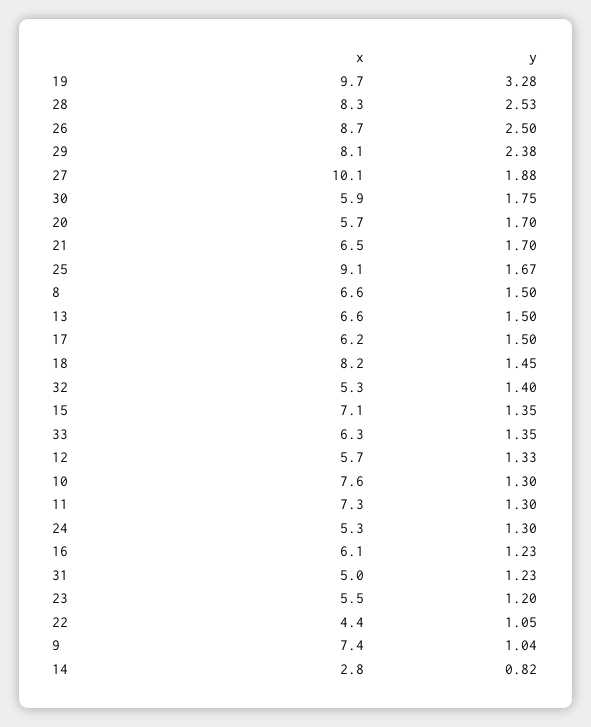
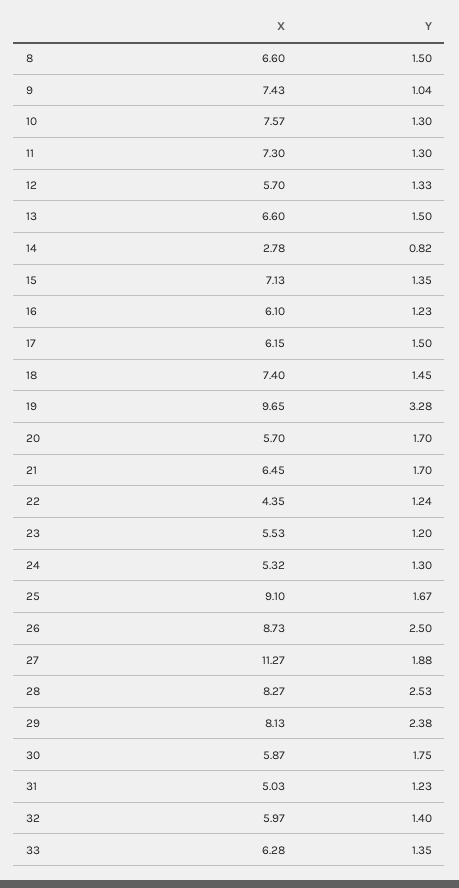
  {
    "x": {
      "19": 9.65,
      "28": 8.27,
      "26": 8.73,
      "29": 8.13,
-     "27": 10.1,
+     "27": 11.27,
      "30": 5.87,
      "20": 5.7,
      "21": 6.45,
      "25": 9.1,
      "8": 6.6,
      "13": 6.6,
      "17": 6.15,
-     "18": 8.2,
+     "18": 7.4,
-     "32": 5.3,
+     "32": 5.97,
      "15": 7.13,
      "33": 6.28,
      "12": 5.7,
      "10": 7.57,
      "11": 7.3,
      "24": 5.32,
      "16": 6.1,
      "31": 5.03,
      "23": 5.53,
      "22": 4.35,
      "9": 7.43,
      "14": 2.78
    },
    "y": {
      "19": 3.28,
      "28": 2.53,
      "26": 2.5,
      "29": 2.38,
      "27": 1.88,
      "30": 1.75,
      "20": 1.7,
      "21": 1.7,
      "25": 1.67,
      "8": 1.5,
      "13": 1.5,
      "17": 1.5,
      "18": 1.45,
      "32": 1.4,
      "15": 1.35,
      "33": 1.35,
      "12": 1.33,
      "10": 1.3,
      "11": 1.3,
      "24": 1.3,
      "16": 1.23,
      "31": 1.23,
      "23": 1.2,
-     "22": 1.05,
+     "22": 1.24,
      "9": 1.04,
      "14": 0.82
    }
  }

